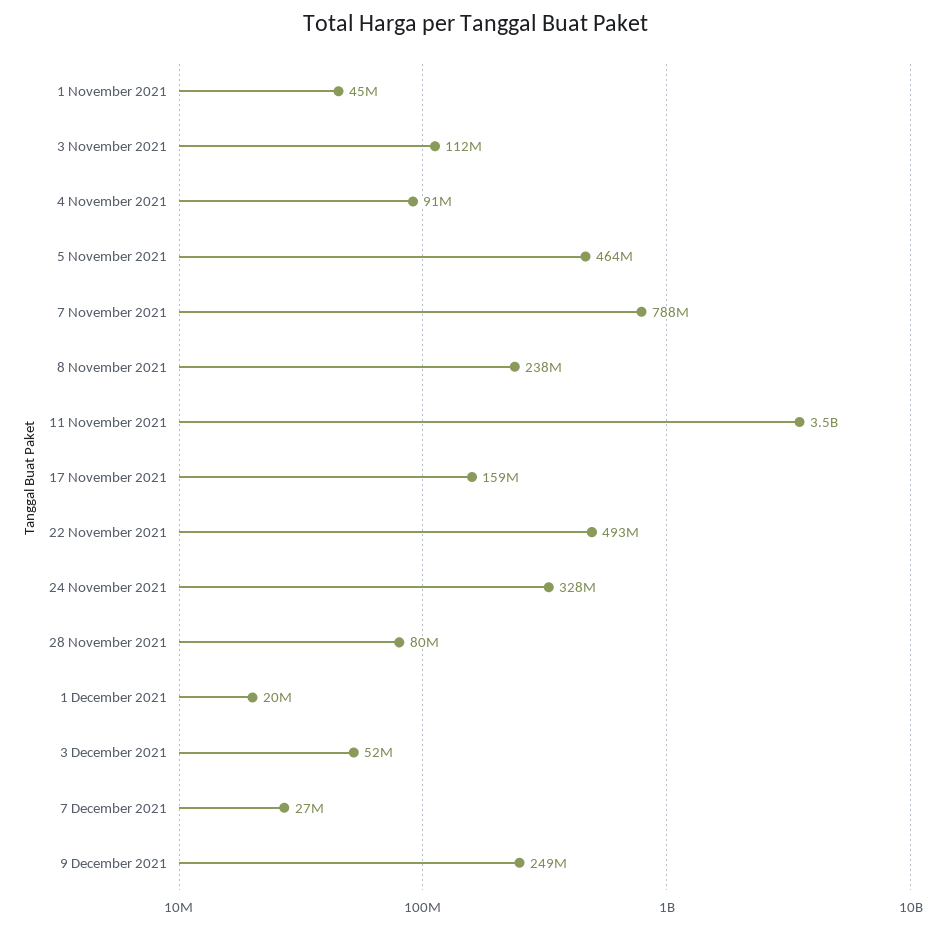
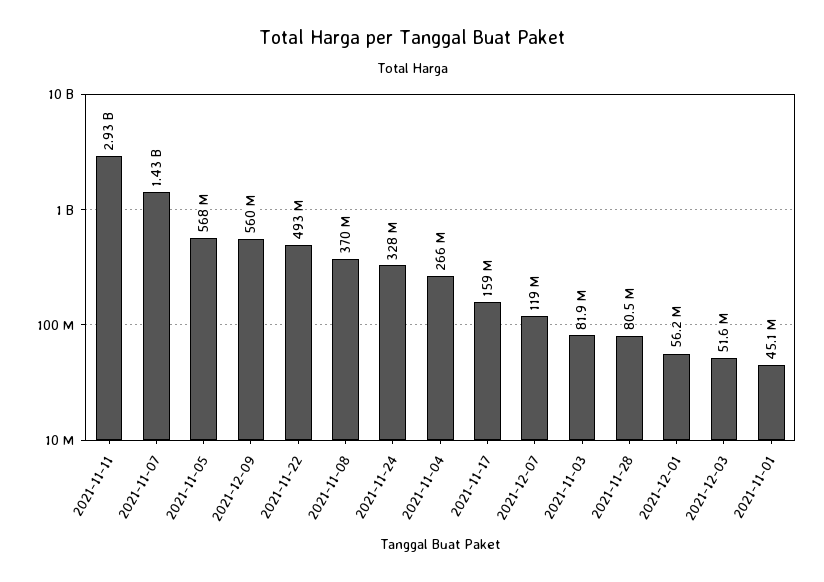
  {
    "1 November 2021": 45100000,
-   "3 November 2021": 112000000,
+   "3 November 2021": 81900000,
-   "4 November 2021": 91000000,
+   "4 November 2021": 266000000,
-   "5 November 2021": 464000000,
+   "5 November 2021": 568000000,
-   "7 November 2021": 788000000,
+   "7 November 2021": 1430000000,
-   "8 November 2021": 238000000,
+   "8 November 2021": 370000000,
-   "11 November 2021": 3500000000,
+   "11 November 2021": 2930000000,
    "17 November 2021": 159000000,
    "22 November 2021": 493000000,
    "24 November 2021": 328000000,
    "28 November 2021": 80500000,
-   "1 December 2021": 20000000,
+   "1 December 2021": 56200000,
    "3 December 2021": 51600000,
-   "7 December 2021": 27000000,
+   "7 December 2021": 119000000,
-   "9 December 2021": 249000000
+   "9 December 2021": 560000000
  }

